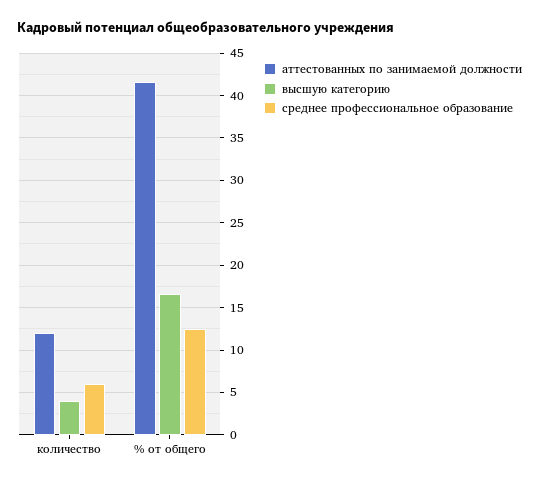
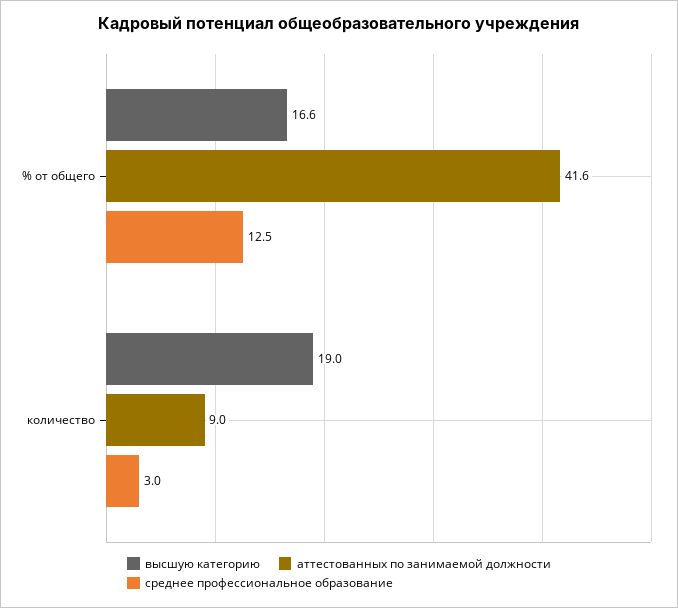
  {
    "аттестованных по занимаемой должности": {
-     "количество": 12,
+     "количество": 9,
      "% от общего": 41.6
    },
    "высшую категорию": {
-     "количество": 4,
+     "количество": 19,
      "% от общего": 16.6
    },
    "среднее профессиональное образование": {
-     "количество": 6,
+     "количество": 3,
      "% от общего": 12.5
    }
  }

